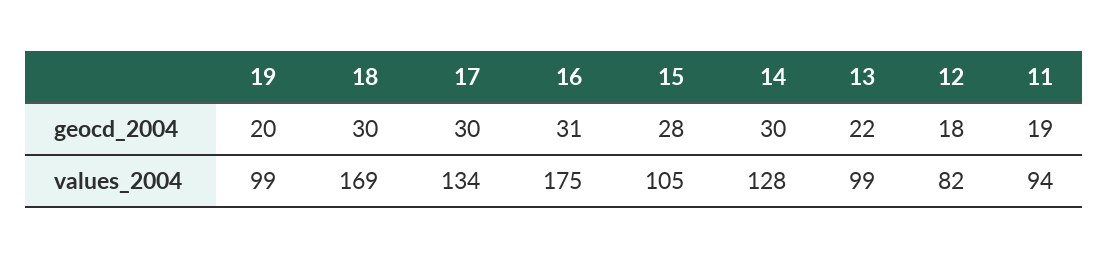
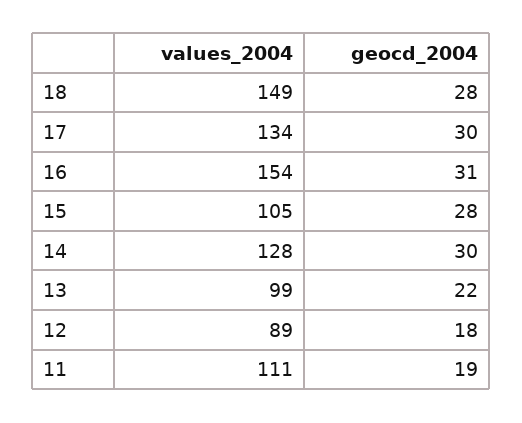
  {
-   "19": {
-     "geocd_2004": 20,
-     "values_2004": 99
-   },
    "18": {
-     "geocd_2004": 30,
+     "geocd_2004": 28,
-     "values_2004": 169
+     "values_2004": 149
    },
    "17": {
      "geocd_2004": 30,
      "values_2004": 134
    },
    "16": {
      "geocd_2004": 31,
-     "values_2004": 175
+     "values_2004": 154
    },
    "15": {
      "geocd_2004": 28,
      "values_2004": 105
    },
    "14": {
      "geocd_2004": 30,
      "values_2004": 128
    },
    "13": {
      "geocd_2004": 22,
      "values_2004": 99
    },
    "12": {
      "geocd_2004": 18,
-     "values_2004": 82
+     "values_2004": 89
    },
    "11": {
      "geocd_2004": 19,
-     "values_2004": 94
+     "values_2004": 111
    }
  }

